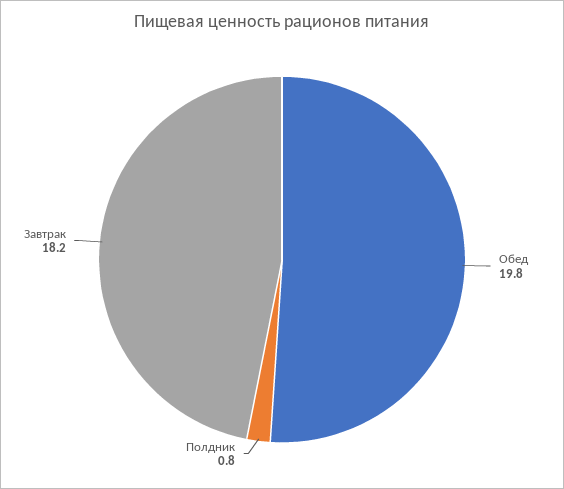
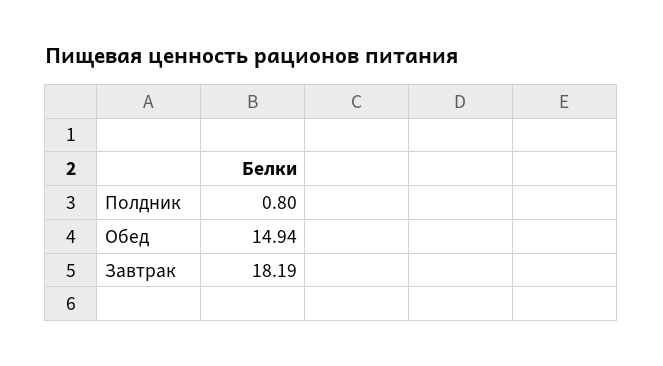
  {
-   "Обед": 19.8,
+   "Обед": 14.94,
    "Полдник": 0.8,
    "Завтрак": 18.19
  }

